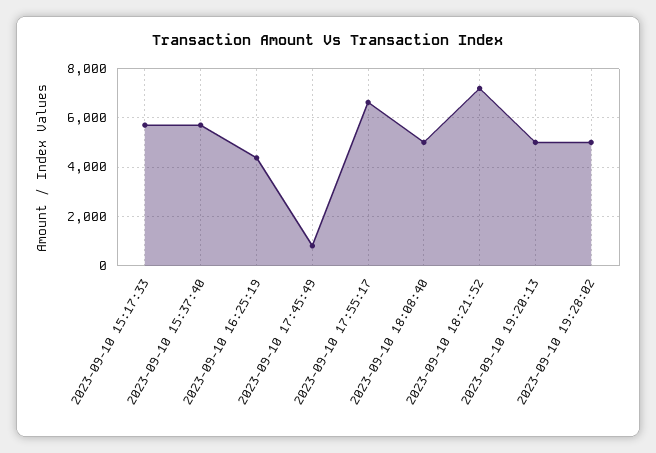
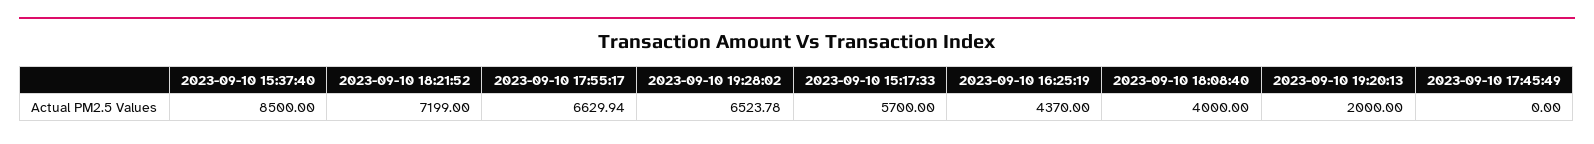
  {
    "2023-09-10 15:17:33": 5700,
-   "2023-09-10 15:37:40": 5750,
+   "2023-09-10 15:37:40": 8500,
    "2023-09-10 16:25:19": 4370,
-   "2023-09-10 17:45:49": 750,
+   "2023-09-10 17:45:49": 0,
    "2023-09-10 17:55:17": 6629.94,
-   "2023-09-10 18:08:40": 5000,
+   "2023-09-10 18:08:40": 4000,
    "2023-09-10 18:21:52": 7199,
-   "2023-09-10 19:20:13": 5000,
+   "2023-09-10 19:20:13": 2000,
-   "2023-09-10 19:28:02": 5000
+   "2023-09-10 19:28:02": 6523.78
  }

